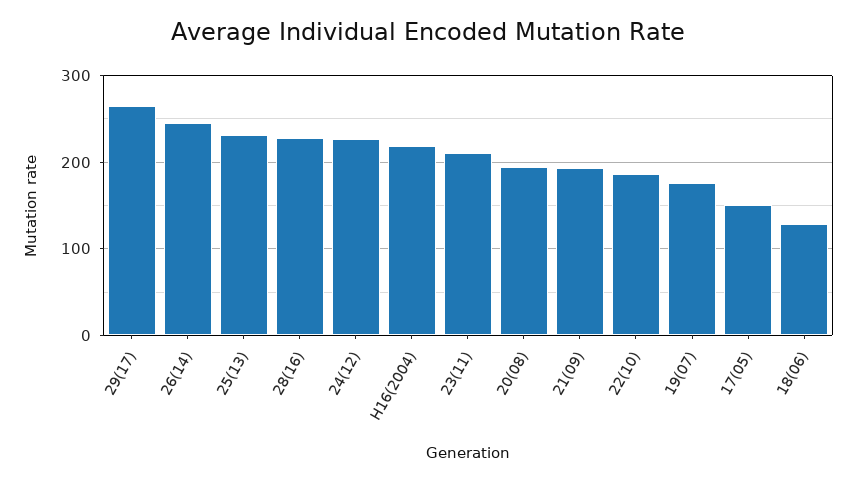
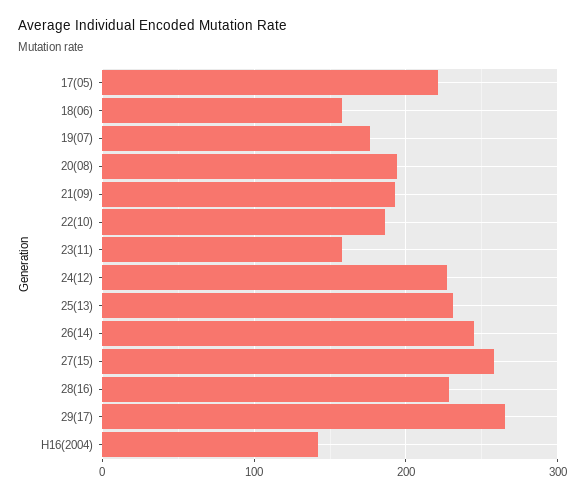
  {
    "29(17)": 270,
    "26(14)": 250,
    "25(13)": 230,
    "28(16)": 230,
    "24(12)": 230,
-   "H16(2004)": 220,
+   "H16(2004)": 140,
-   "23(11)": 210,
+   "23(11)": 160,
    "20(08)": 190,
    "21(09)": 190,
    "22(10)": 190,
    "19(07)": 180,
-   "17(05)": 150,
+   "17(05)": 220,
-   "18(06)": 130
+   "18(06)": 160,
+   "27(15)": 260
  }

